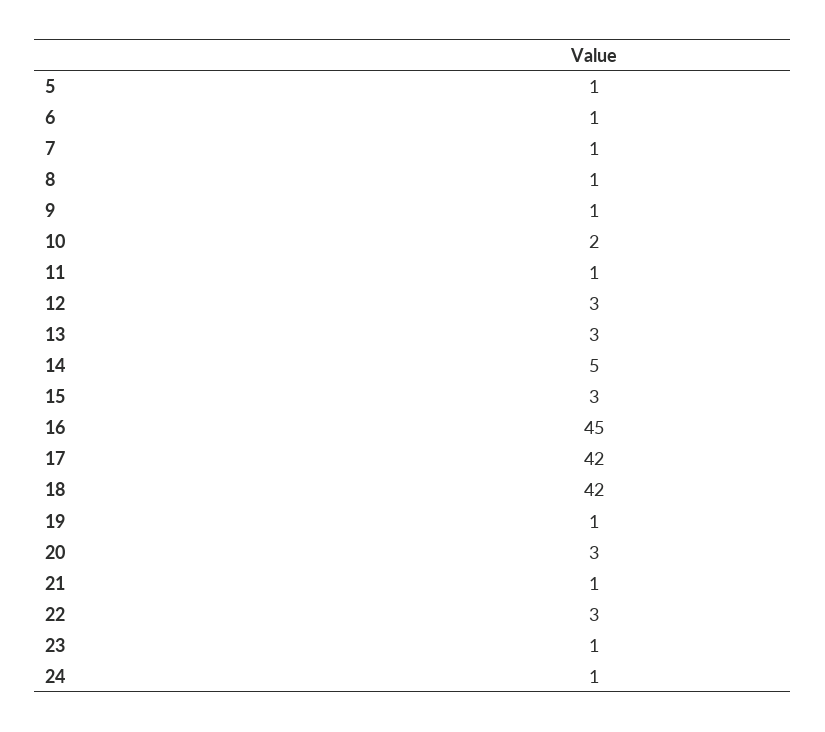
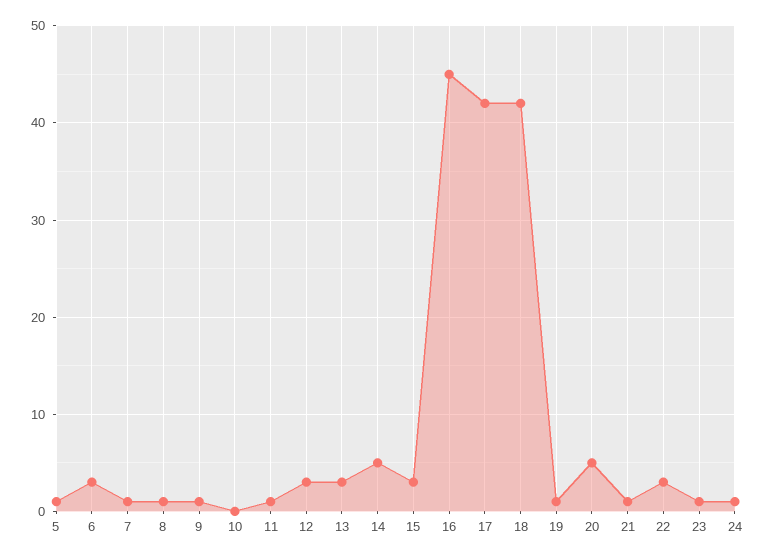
  {
    "5": 1,
-   "6": 1,
+   "6": 3,
    "7": 1,
    "8": 1,
    "9": 1,
-   "10": 2,
+   "10": 0,
    "11": 1,
    "12": 3,
    "13": 3,
    "14": 5,
    "15": 3,
    "16": 45,
    "17": 42,
    "18": 42,
    "19": 1,
-   "20": 3,
+   "20": 5,
    "21": 1,
    "22": 3,
    "23": 1,
    "24": 1
  }

